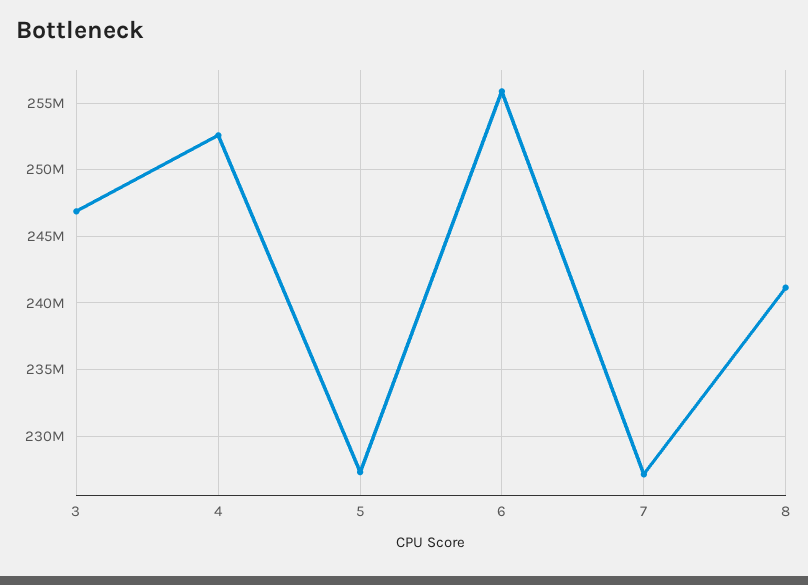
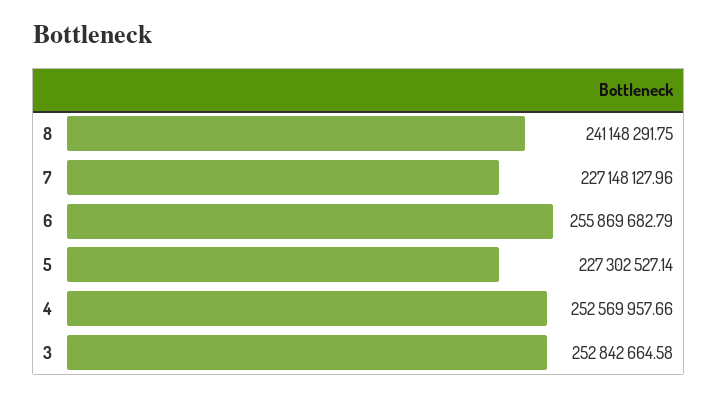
  {
-   "3": 247000000,
+   "3": 252842664.58,
    "4": 252569957.66,
    "5": 227302527.14,
    "6": 255869682.79,
    "7": 227148127.96,
    "8": 241148291.75
  }

